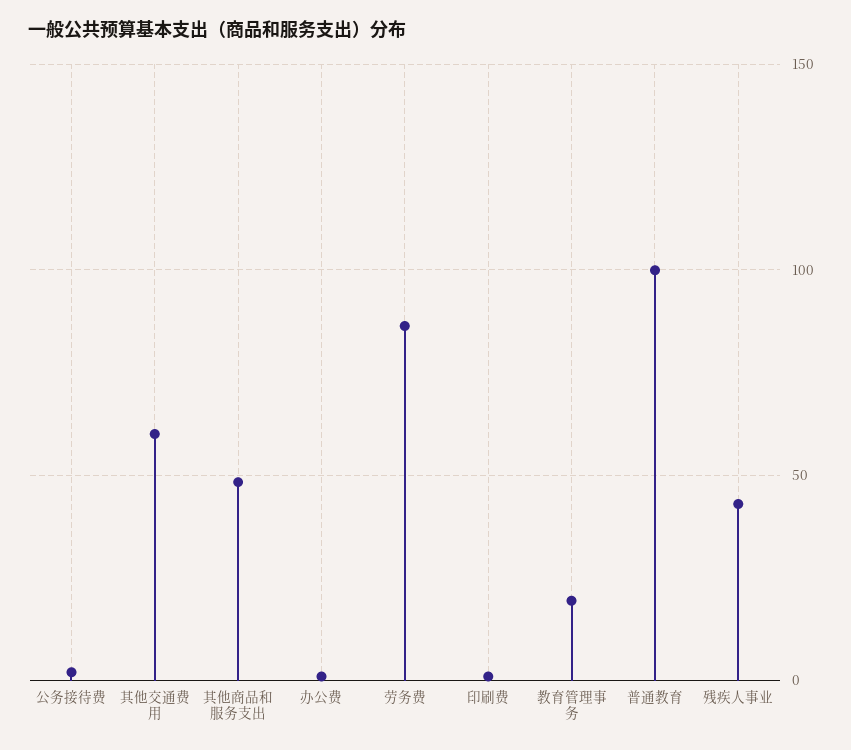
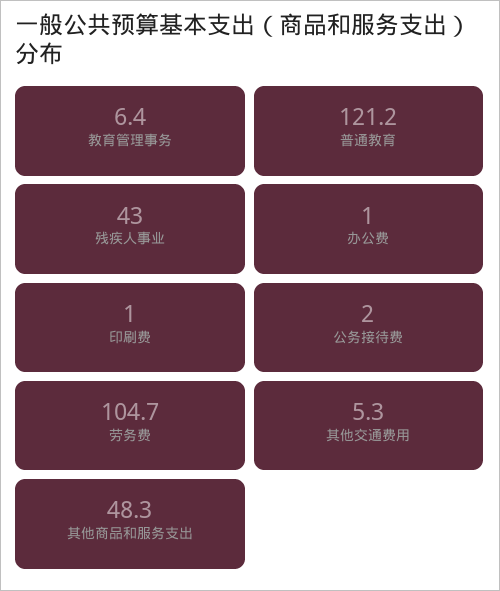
  {
    "公务接待费": 2,
-   "其他交通费用": 60,
+   "其他交通费用": 5.3,
    "其他商品和服务支出": 48.3,
    "办公费": 1,
-   "劳务费": 85,
+   "劳务费": 104.7,
    "印刷费": 1,
-   "教育管理事务": 20,
+   "教育管理事务": 6.4,
-   "普通教育": 100,
+   "普通教育": 121.2,
    "残疾人事业": 43
  }

